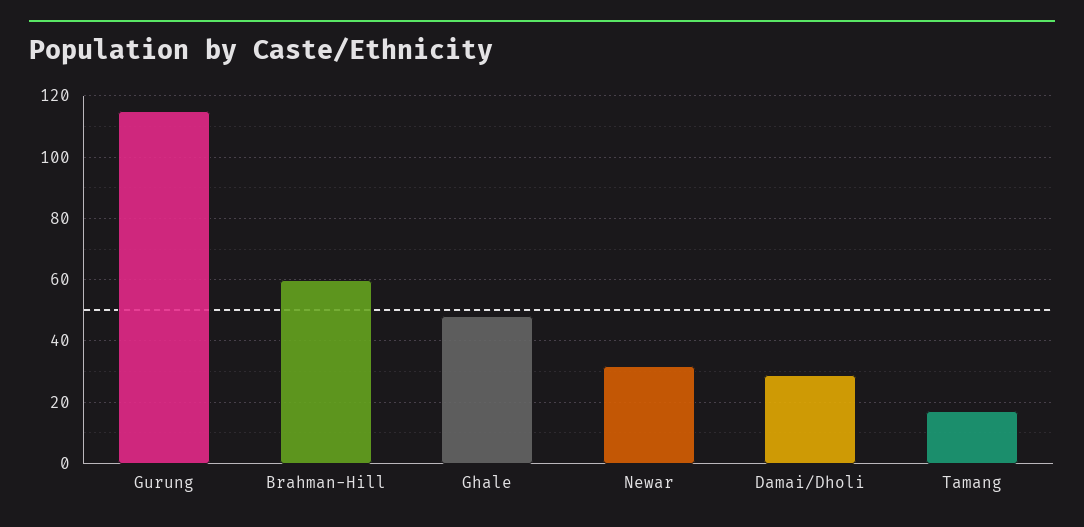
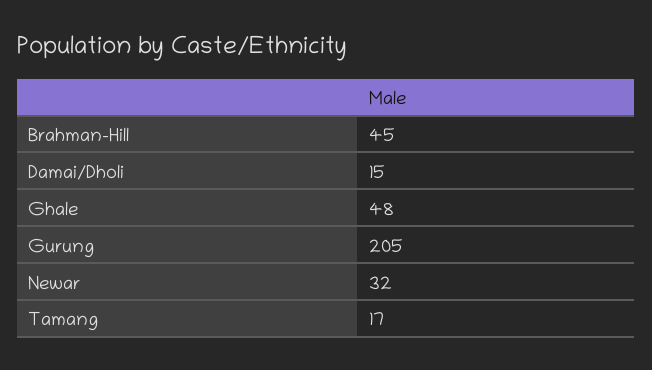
  {
-   "Gurung": 115,
+   "Gurung": 205,
-   "Brahman-Hill": 60,
+   "Brahman-Hill": 45,
    "Ghale": 48,
    "Newar": 32,
-   "Damai/Dholi": 30,
+   "Damai/Dholi": 15,
    "Tamang": 17
  }

